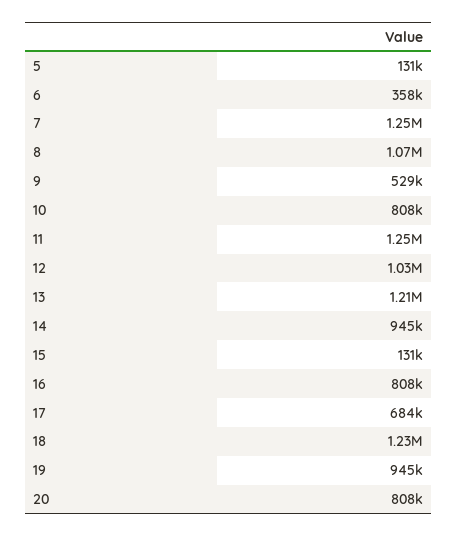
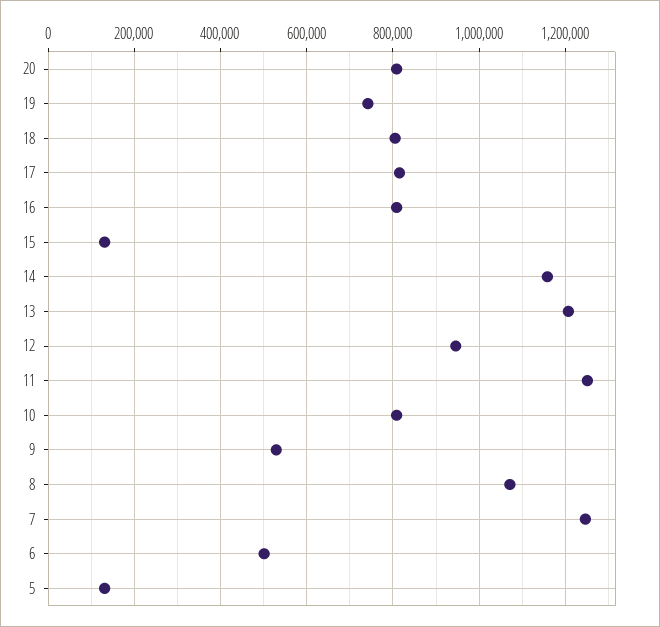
  {
    "5": 131000,
-   "6": 358000,
+   "6": 500000,
    "7": 1250000,
    "8": 1070000,
    "9": 529000,
    "10": 808000,
    "11": 1250000,
-   "12": 1030000,
+   "12": 940000,
    "13": 1210000,
-   "14": 945000,
+   "14": 1160000,
    "15": 131000,
    "16": 808000,
-   "17": 684000,
+   "17": 820000,
-   "18": 1230000,
+   "18": 800000,
-   "19": 945000,
+   "19": 740000,
    "20": 808000
  }

